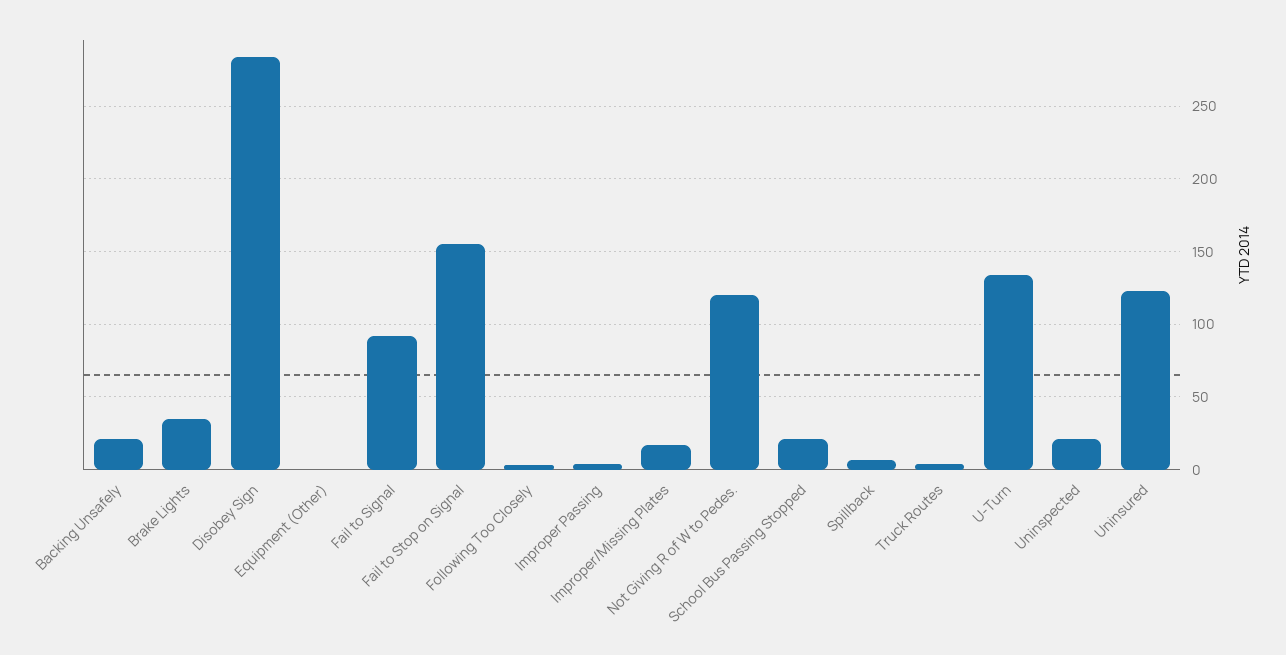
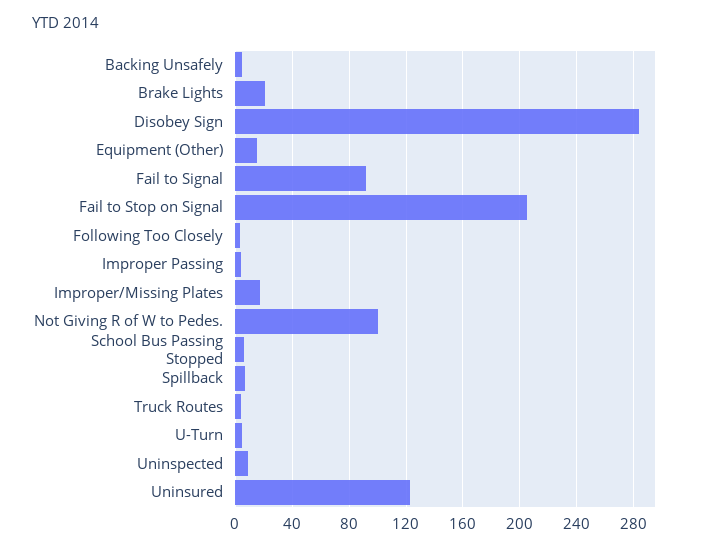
  {
-   "Backing Unsafely": 20,
+   "Backing Unsafely": 5,
-   "Brake Lights": 35,
+   "Brake Lights": 20,
    "Disobey Sign": 285,
-   "Equipment (Other)": 0,
+   "Equipment (Other)": 15,
    "Fail to Signal": 90,
-   "Fail to Stop on Signal": 155,
+   "Fail to Stop on Signal": 205,
    "Following Too Closely": 5,
    "Improper Passing": 5,
    "Improper/Missing Plates": 15,
-   "Not Giving R of W to Pedes.": 120,
+   "Not Giving R of W to Pedes.": 100,
-   "School Bus Passing Stopped": 20,
+   "School Bus Passing Stopped": 5,
    "Spillback": 5,
    "Truck Routes": 5,
-   "U-Turn": 135,
+   "U-Turn": 5,
-   "Uninspected": 20,
+   "Uninspected": 10,
    "Uninsured": 125
  }

